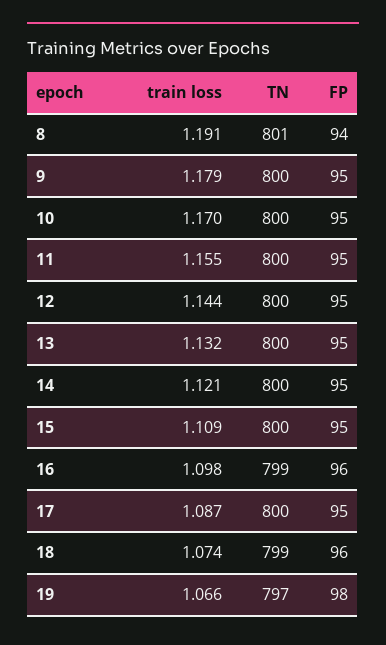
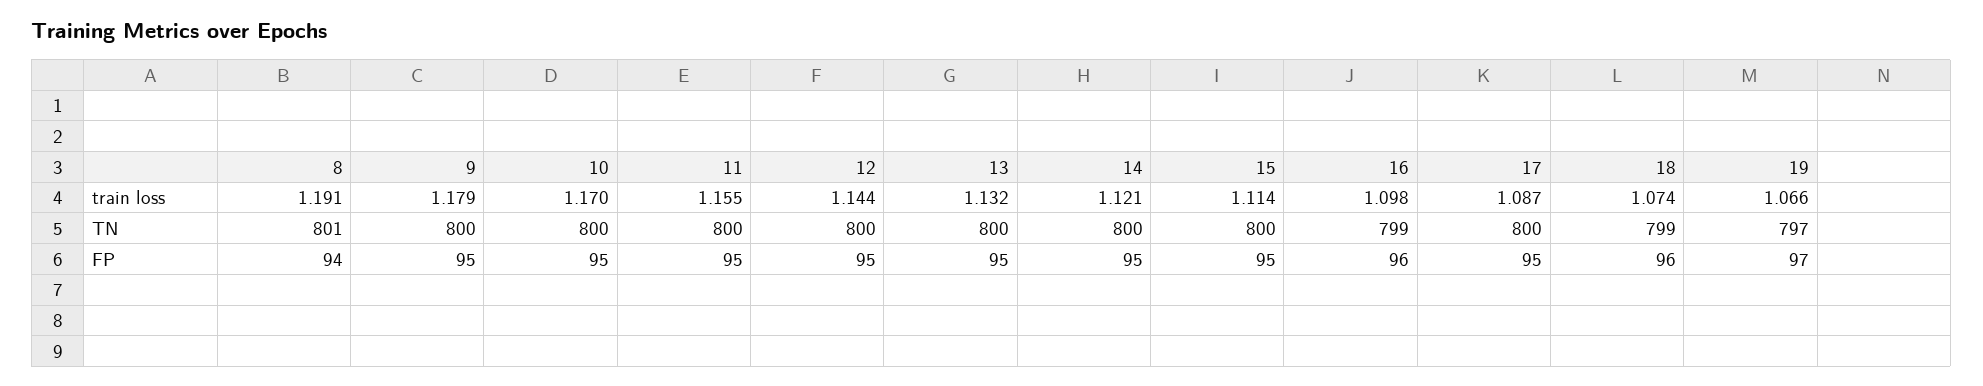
  {
    "train loss": {
      "8": 1.191,
      "9": 1.179,
      "10": 1.17,
      "11": 1.155,
      "12": 1.144,
      "13": 1.132,
      "14": 1.121,
-     "15": 1.109,
+     "15": 1.114,
      "16": 1.098,
      "17": 1.087,
      "18": 1.074,
      "19": 1.066
    },
    "TN": {
      "8": 801,
      "9": 800,
      "10": 800,
      "11": 800,
      "12": 800,
      "13": 800,
      "14": 800,
      "15": 800,
      "16": 799,
      "17": 800,
      "18": 799,
      "19": 797
    },
    "FP": {
      "8": 94,
      "9": 95,
      "10": 95,
      "11": 95,
      "12": 95,
      "13": 95,
      "14": 95,
      "15": 95,
      "16": 96,
      "17": 95,
      "18": 96,
-     "19": 98
+     "19": 97
    }
  }

